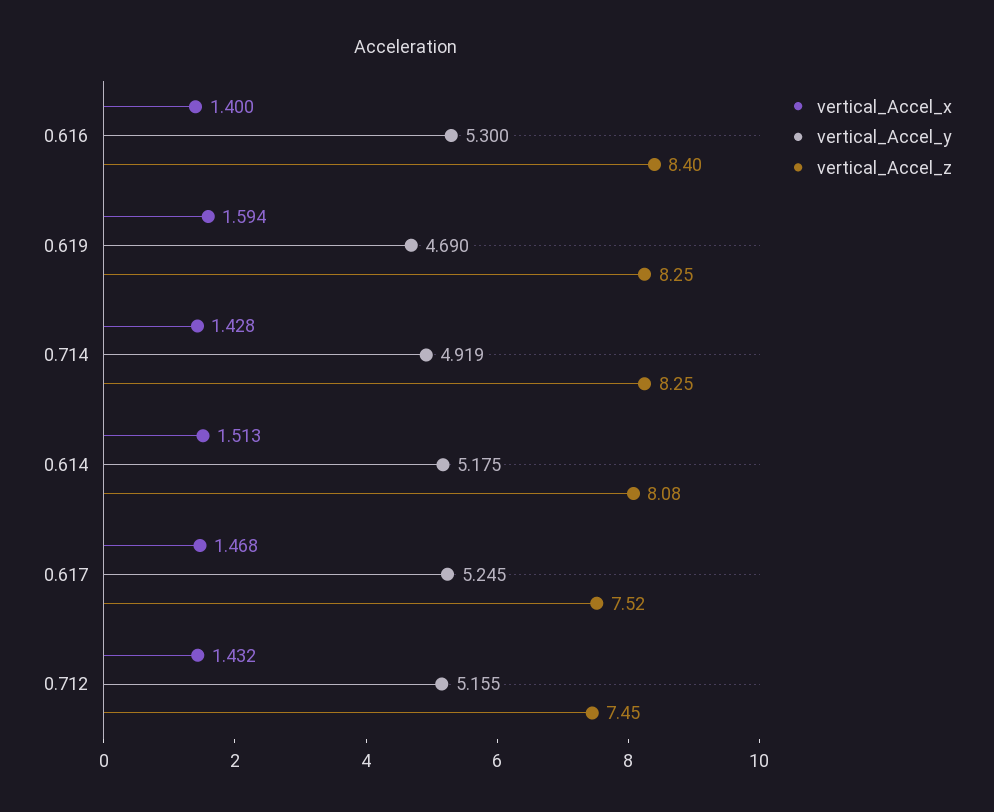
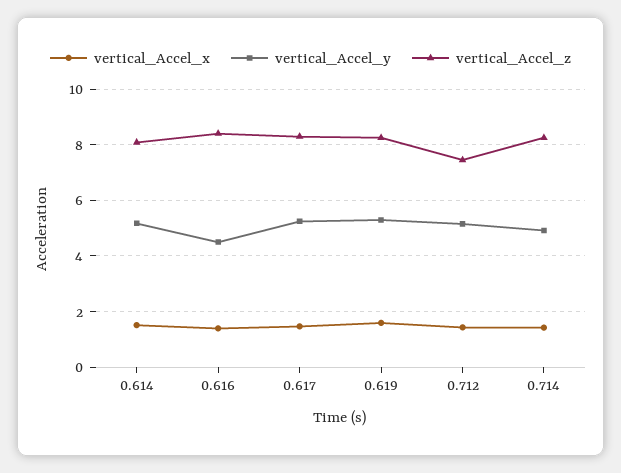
  {
    "vertical_Accel_x": {
      "0.616": 1.4,
      "0.619": 1.594,
      "0.714": 1.428,
      "0.614": 1.513,
      "0.617": 1.468,
      "0.712": 1.432
    },
    "vertical_Accel_y": {
-     "0.616": 5.3,
+     "0.616": 4.5,
-     "0.619": 4.69,
+     "0.619": 5.25,
      "0.714": 4.919,
      "0.614": 5.175,
      "0.617": 5.245,
      "0.712": 5.155
    },
    "vertical_Accel_z": {
      "0.616": 8.4,
      "0.619": 8.25,
      "0.714": 8.25,
      "0.614": 8.08,
-     "0.617": 7.52,
+     "0.617": 8.25,
      "0.712": 7.45
    }
  }

